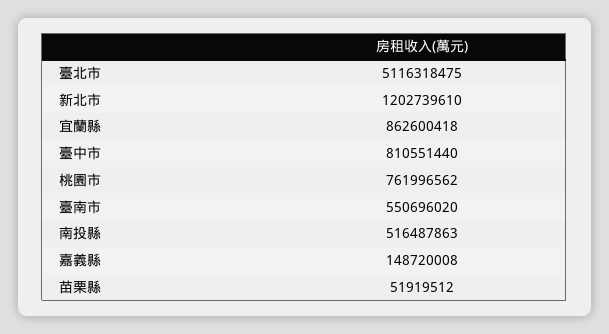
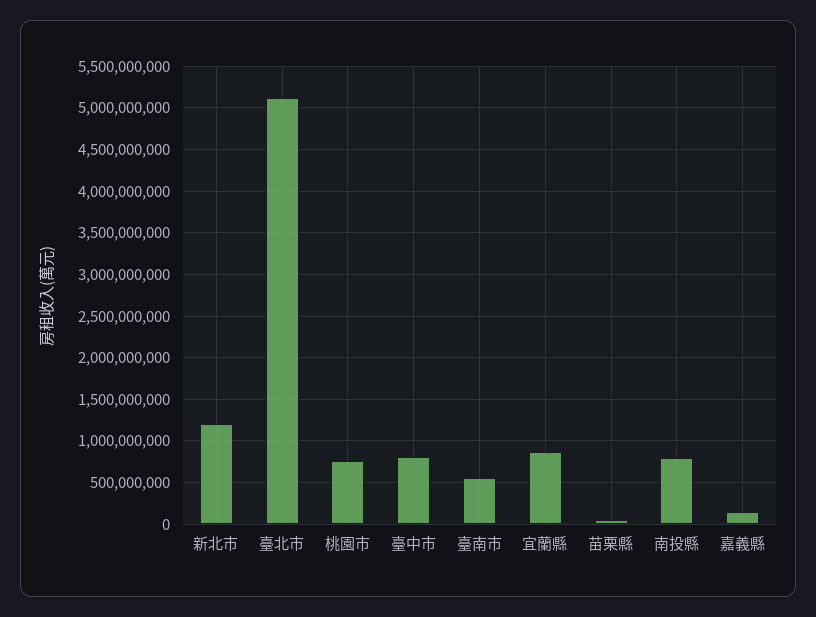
  {
    "臺北市": 5116318475,
    "新北市": 1202739610,
    "宜蘭縣": 862600418,
    "臺中市": 810551440,
    "桃園市": 761996562,
    "臺南市": 550696020,
-   "南投縣": 516487863,
+   "南投縣": 800000000,
    "嘉義縣": 148720008,
    "苗栗縣": 51919512
  }

